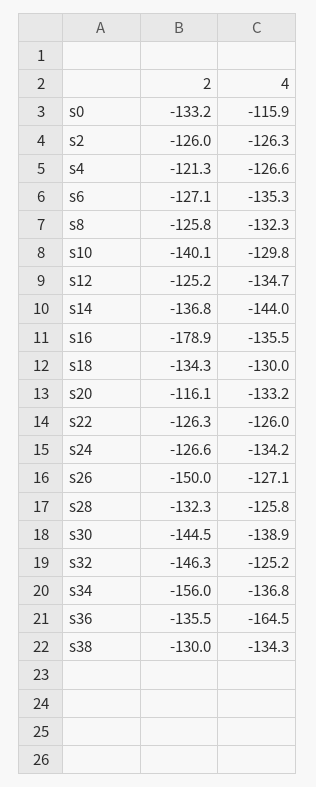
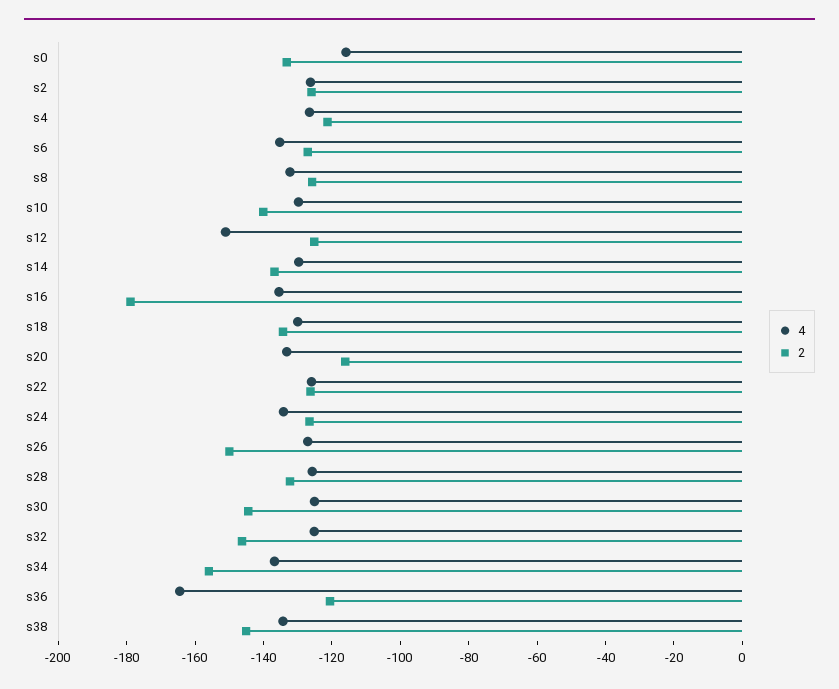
  {
    "2": {
      "s0": -133.2,
      "s2": -126,
      "s4": -121.3,
      "s6": -127.1,
      "s8": -125.8,
      "s10": -140.1,
      "s12": -125.2,
      "s14": -136.8,
      "s16": -178.9,
      "s18": -134.3,
      "s20": -116.1,
      "s22": -126.3,
      "s24": -126.6,
      "s26": -150,
      "s28": -132.3,
      "s30": -144.5,
      "s32": -146.3,
      "s34": -156,
-     "s36": -135.5,
+     "s36": -120,
-     "s38": -130
+     "s38": -145
    },
    "4": {
      "s0": -115.9,
      "s2": -126.3,
      "s4": -126.6,
      "s6": -135.3,
      "s8": -132.3,
      "s10": -129.8,
-     "s12": -134.7,
+     "s12": -150,
-     "s14": -144,
+     "s14": -130,
      "s16": -135.5,
      "s18": -130,
      "s20": -133.2,
      "s22": -126,
      "s24": -134.2,
      "s26": -127.1,
      "s28": -125.8,
-     "s30": -138.9,
+     "s30": -125,
      "s32": -125.2,
      "s34": -136.8,
      "s36": -164.5,
      "s38": -134.3
    }
  }

